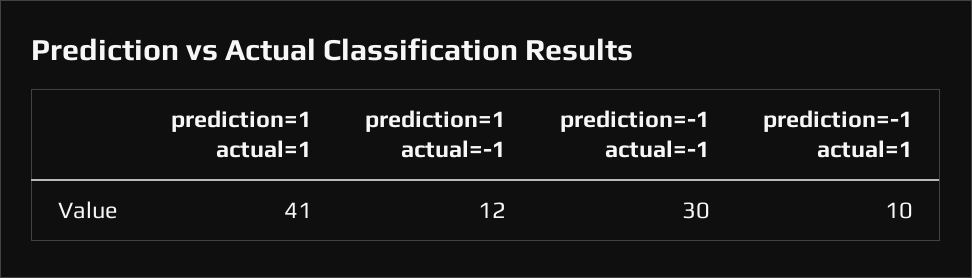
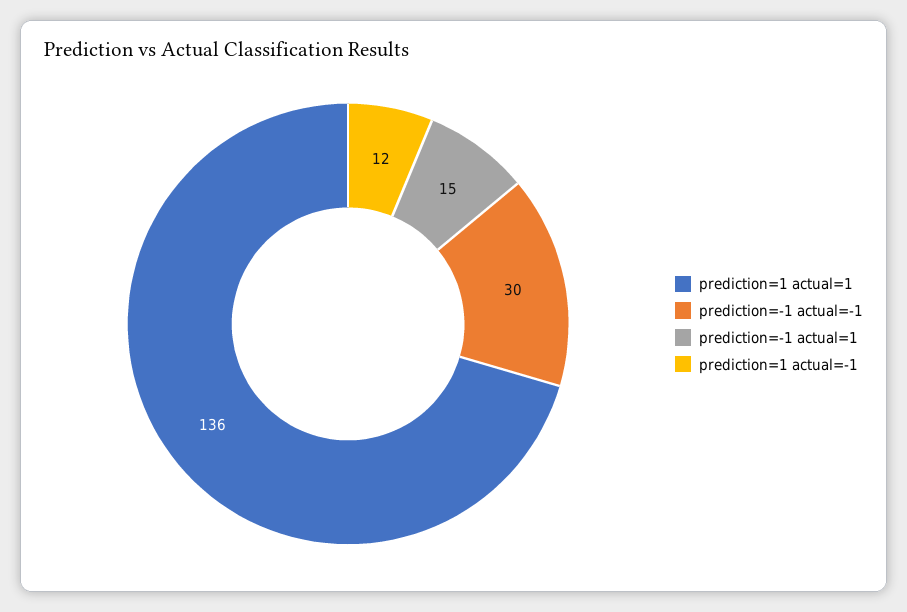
  {
-   "prediction=1 actual=1": 41,
+   "prediction=1 actual=1": 136,
    "prediction=1 actual=-1": 12,
    "prediction=-1 actual=-1": 30,
-   "prediction=-1 actual=1": 10
+   "prediction=-1 actual=1": 15
  }

